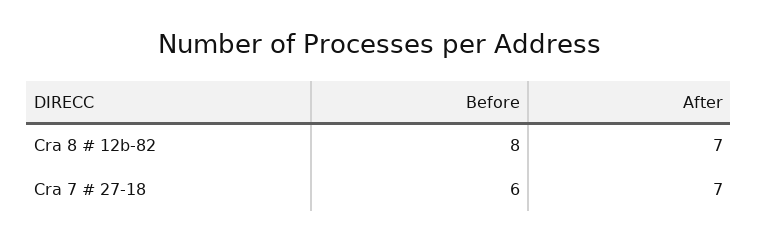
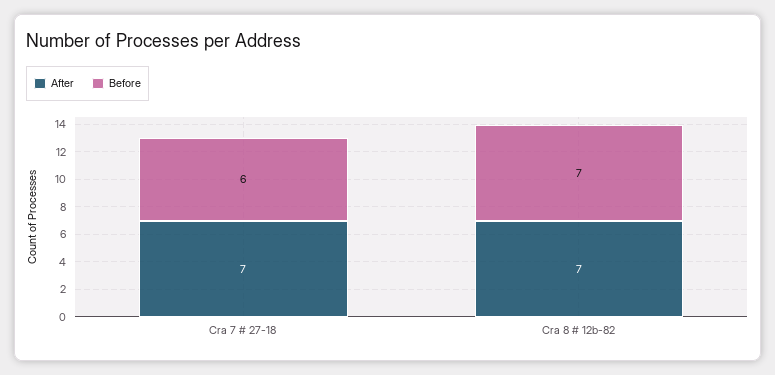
  {
    "Before": {
-     "Cra 8 # 12b-82": 8,
+     "Cra 8 # 12b-82": 7,
      "Cra 7 # 27-18": 6
    },
    "After": {
      "Cra 8 # 12b-82": 7,
      "Cra 7 # 27-18": 7
    }
  }

